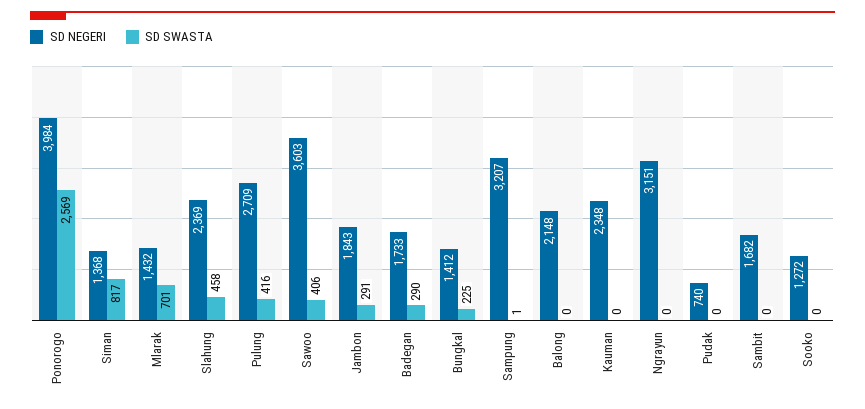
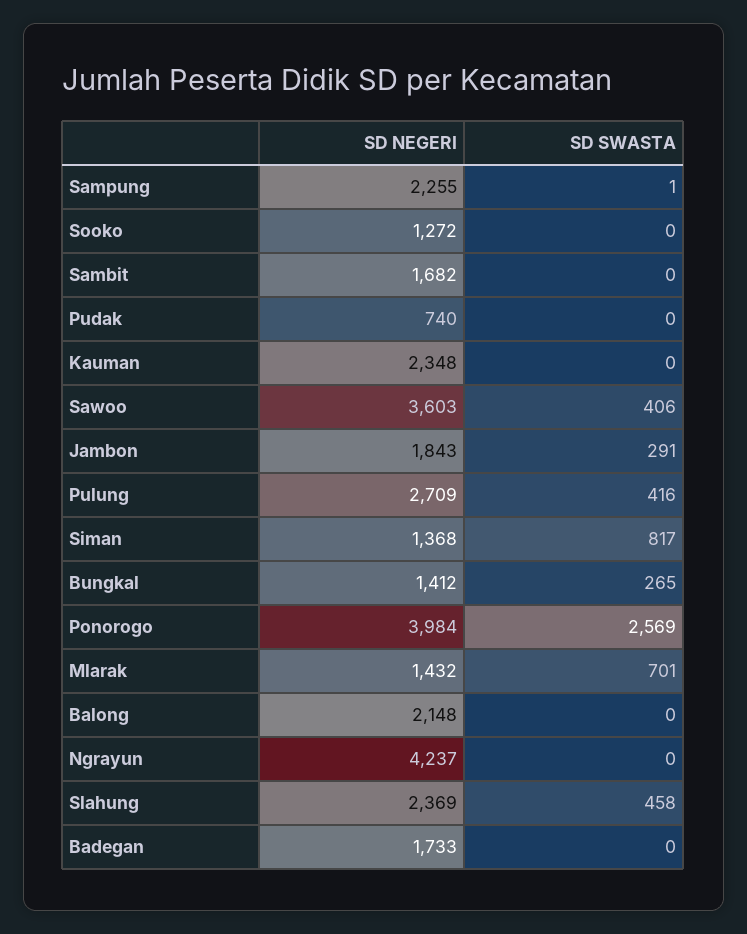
  {
    "SD NEGERI": {
      "Ponorogo": 3984,
      "Siman": 1368,
      "Mlarak": 1432,
      "Slahung": 2369,
      "Pulung": 2709,
      "Sawoo": 3603,
      "Jambon": 1843,
      "Badegan": 1733,
      "Bungkal": 1412,
-     "Sampung": 3207,
+     "Sampung": 2255,
      "Balong": 2148,
      "Kauman": 2348,
-     "Ngrayun": 3151,
+     "Ngrayun": 4237,
      "Pudak": 740,
      "Sambit": 1682,
      "Sooko": 1272
    },
    "SD SWASTA": {
      "Ponorogo": 2569,
      "Siman": 817,
      "Mlarak": 701,
      "Slahung": 458,
      "Pulung": 416,
      "Sawoo": 406,
      "Jambon": 291,
-     "Badegan": 290,
+     "Badegan": 0,
-     "Bungkal": 225,
+     "Bungkal": 265,
      "Sampung": 1,
      "Balong": 0,
      "Kauman": 0,
      "Ngrayun": 0,
      "Pudak": 0,
      "Sambit": 0,
      "Sooko": 0
    }
  }

